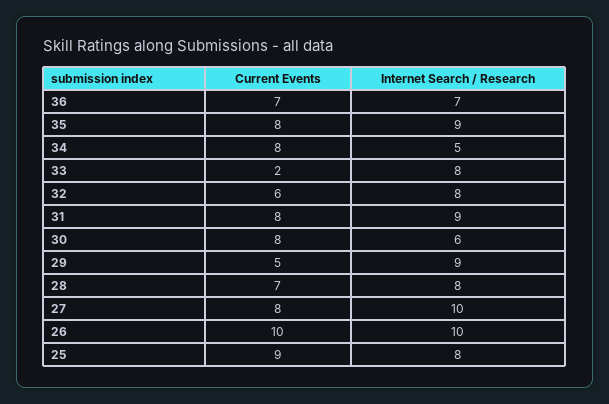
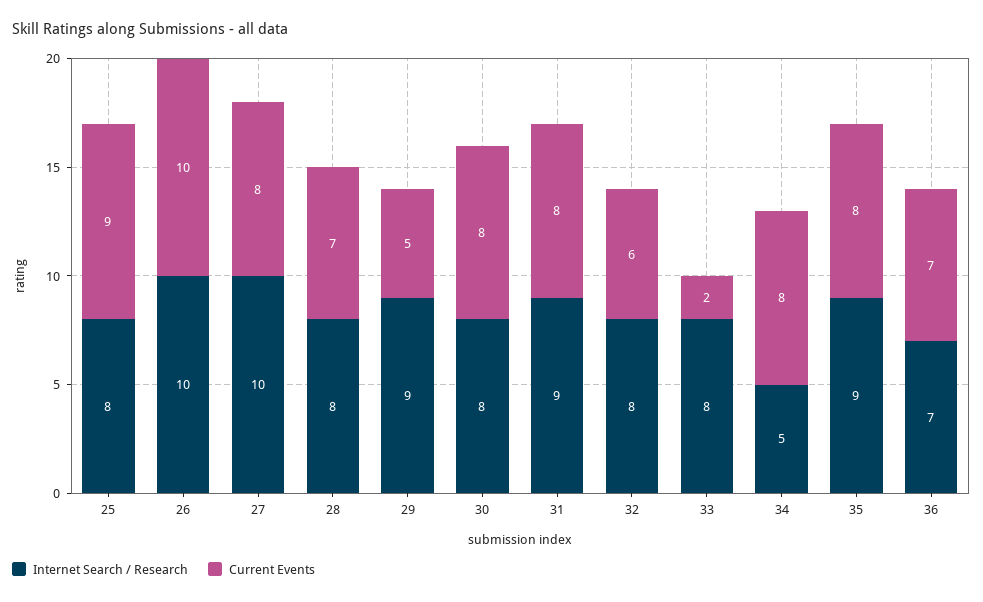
  {
    "Current Events": {
      "36": 7,
      "35": 8,
      "34": 8,
      "33": 2,
      "32": 6,
      "31": 8,
      "30": 8,
      "29": 5,
      "28": 7,
      "27": 8,
      "26": 10,
      "25": 9
    },
    "Internet Search / Research": {
      "36": 7,
      "35": 9,
      "34": 5,
      "33": 8,
      "32": 8,
      "31": 9,
-     "30": 6,
+     "30": 8,
      "29": 9,
      "28": 8,
      "27": 10,
      "26": 10,
      "25": 8
    }
  }

